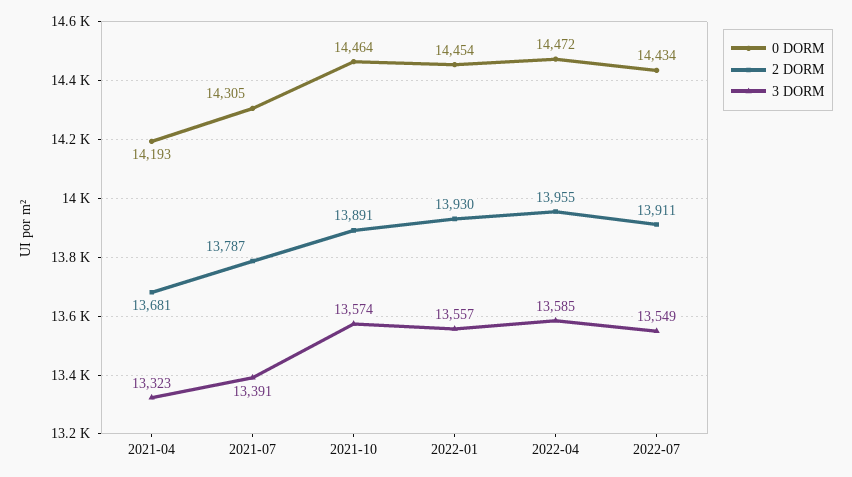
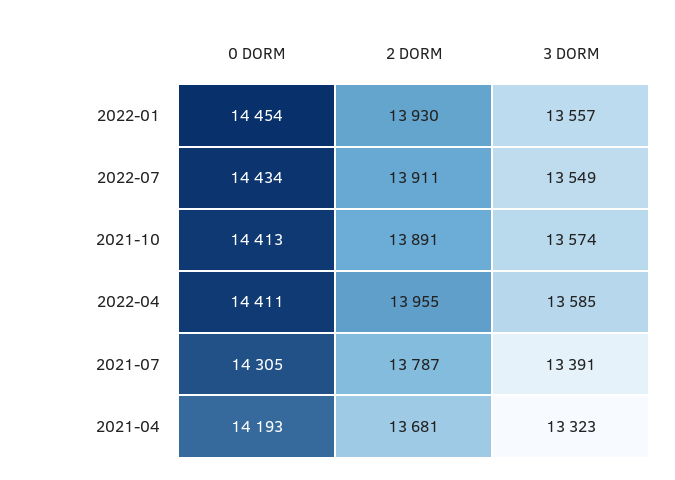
  {
    "0 DORM": {
      "2021-04": 14193,
      "2021-07": 14305,
-     "2021-10": 14464,
+     "2021-10": 14413,
      "2022-01": 14454,
-     "2022-04": 14472,
+     "2022-04": 14411,
      "2022-07": 14434
    },
    "2 DORM": {
      "2021-04": 13681,
      "2021-07": 13787,
      "2021-10": 13891,
      "2022-01": 13930,
      "2022-04": 13955,
      "2022-07": 13911
    },
    "3 DORM": {
      "2021-04": 13323,
      "2021-07": 13391,
      "2021-10": 13574,
      "2022-01": 13557,
      "2022-04": 13585,
      "2022-07": 13549
    }
  }

